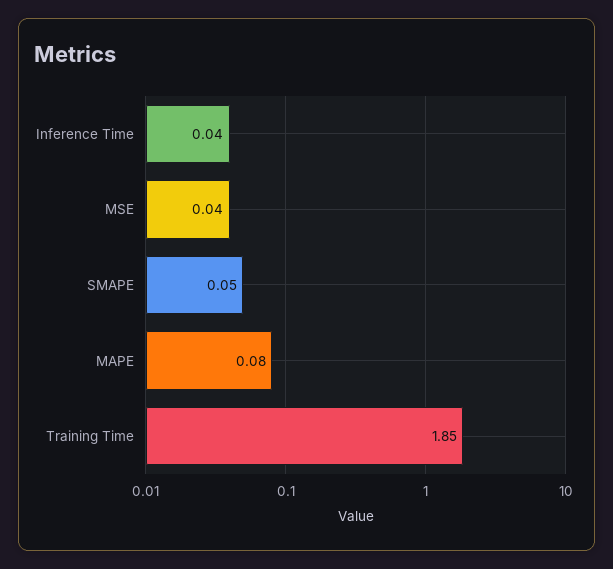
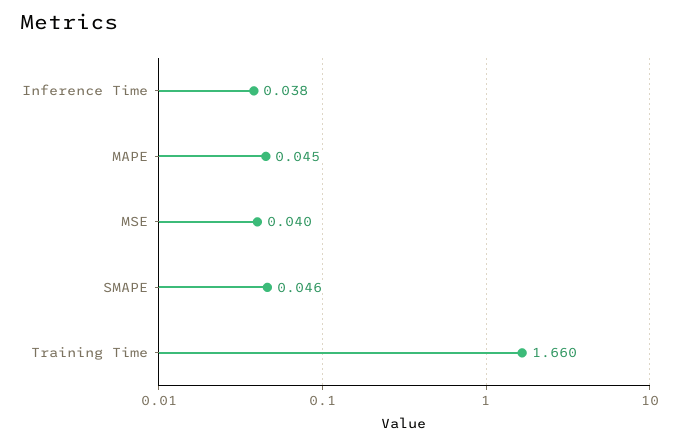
  {
    "Inference Time": 0.038,
    "MSE": 0.04,
    "SMAPE": 0.046,
-   "MAPE": 0.08,
+   "MAPE": 0.045,
-   "Training Time": 1.85
+   "Training Time": 1.66
  }

